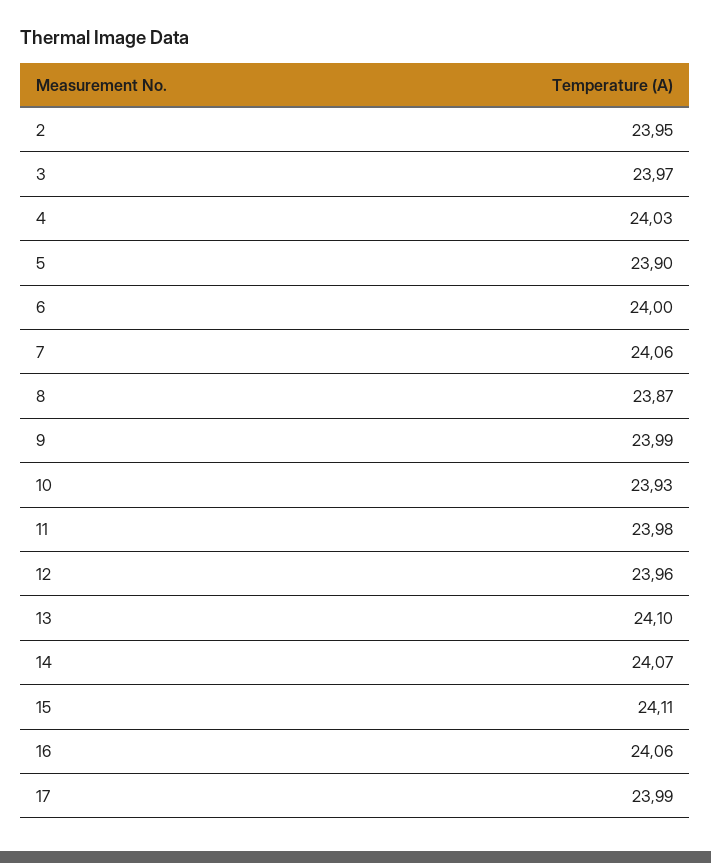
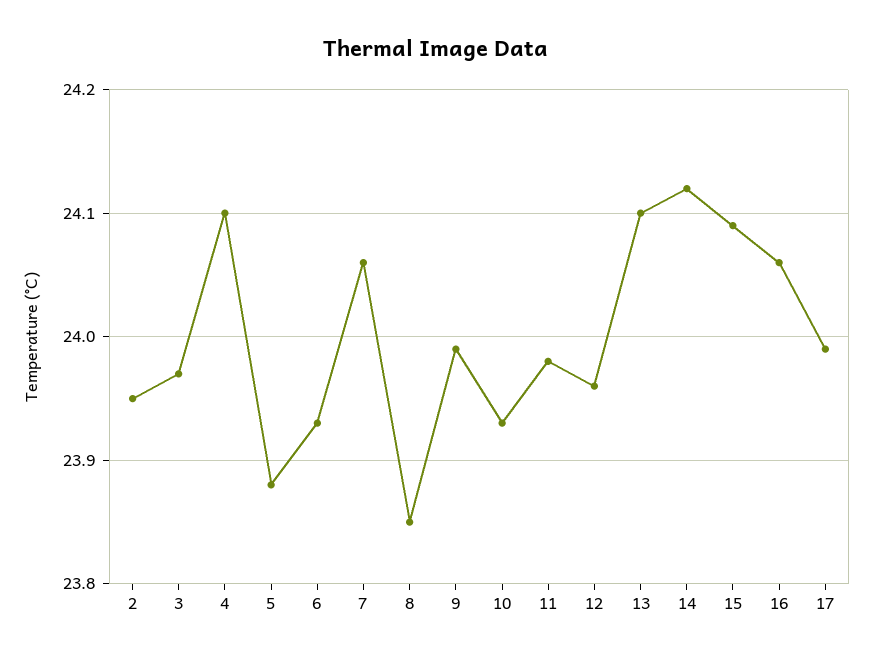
  {
    "2": 23.95,
    "3": 23.97,
-   "4": 24.03,
+   "4": 24.1,
-   "5": 23.9,
+   "5": 23.88,
-   "6": 24,
+   "6": 23.93,
    "7": 24.06,
-   "8": 23.87,
+   "8": 23.85,
    "9": 23.99,
    "10": 23.93,
    "11": 23.98,
    "12": 23.96,
    "13": 24.1,
-   "14": 24.07,
+   "14": 24.12,
-   "15": 24.11,
+   "15": 24.09,
    "16": 24.06,
    "17": 23.99
  }

